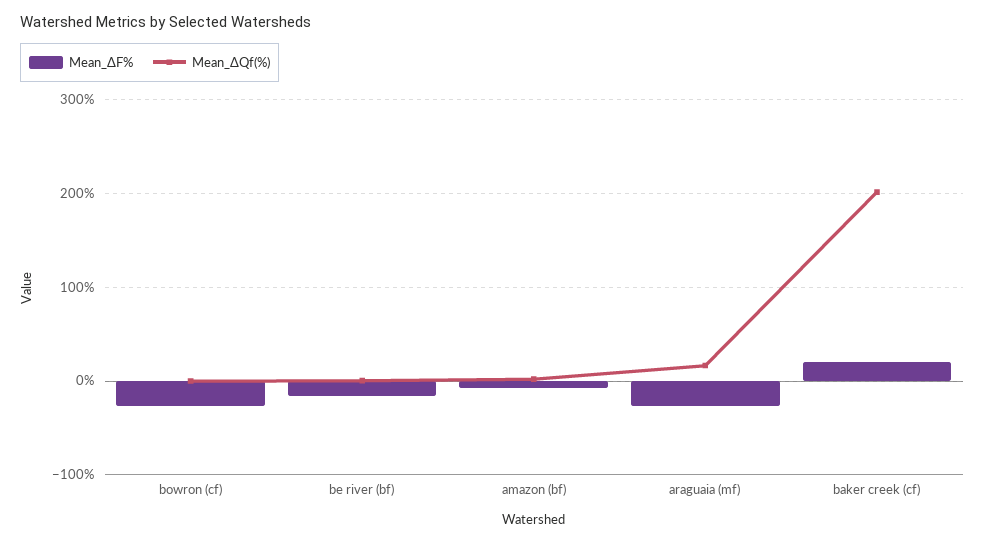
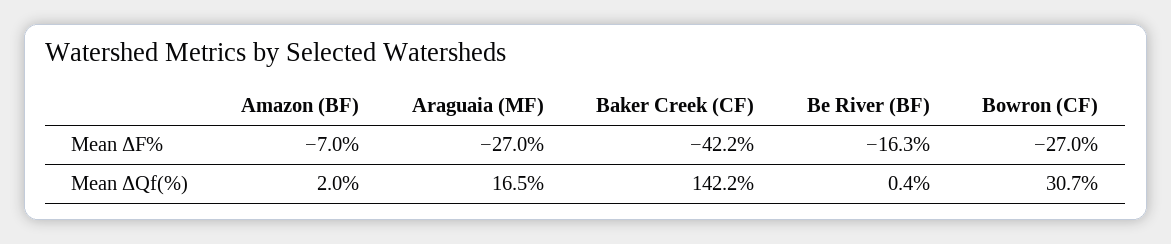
  {
    "Mean_ΔF%": {
      "bowron (cf)": -27,
      "be river (bf)": -16.3,
      "amazon (bf)": -7,
      "araguaia (mf)": -27,
-     "baker creek (cf)": 20
+     "baker creek (cf)": -42.2
    },
    "Mean_ΔQf(%)": {
-     "bowron (cf)": 0,
+     "bowron (cf)": 30.7,
      "be river (bf)": 0.4,
      "amazon (bf)": 2,
      "araguaia (mf)": 16.5,
-     "baker creek (cf)": 200
+     "baker creek (cf)": 142.2
    }
  }

